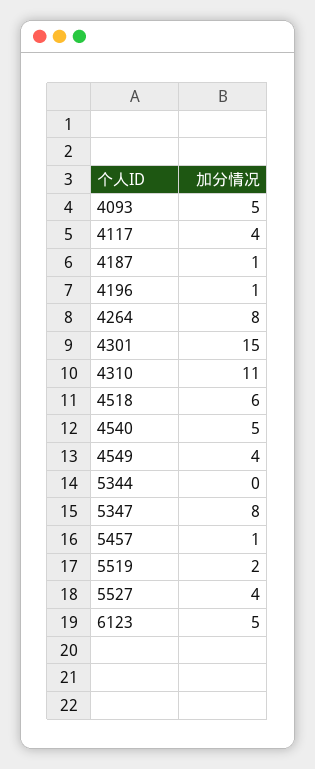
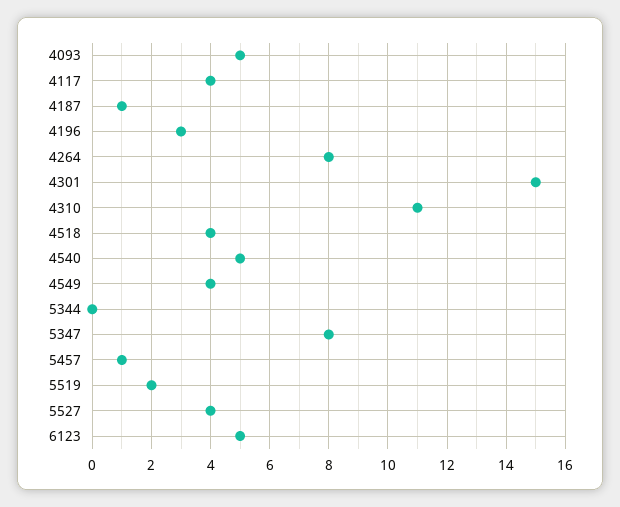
  {
    "4093": 5,
    "4117": 4,
    "4187": 1,
-   "4196": 1,
+   "4196": 3,
    "4264": 8,
    "4301": 15,
    "4310": 11,
-   "4518": 6,
+   "4518": 4,
    "4540": 5,
    "4549": 4,
    "5344": 0,
    "5347": 8,
    "5457": 1,
    "5519": 2,
    "5527": 4,
    "6123": 5
  }

